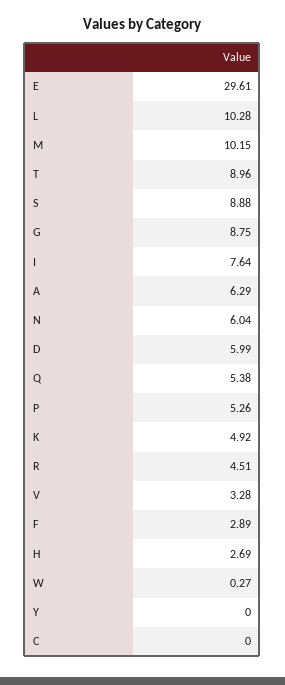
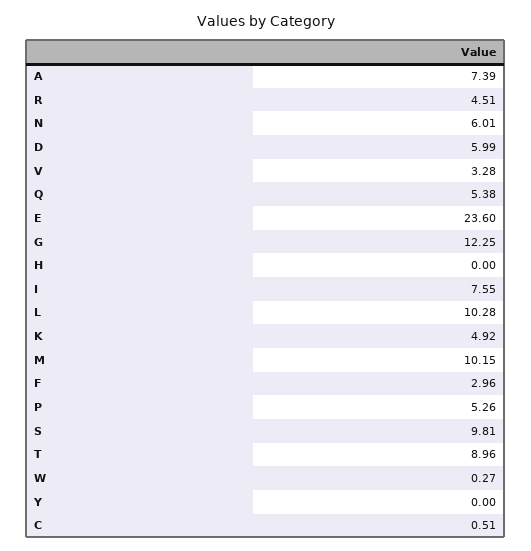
  {
-   "E": 29.61,
+   "E": 23.6,
    "L": 10.28,
    "M": 10.15,
    "T": 8.96,
-   "S": 8.88,
+   "S": 9.81,
-   "G": 8.75,
+   "G": 12.25,
-   "I": 7.64,
+   "I": 7.55,
-   "A": 6.29,
+   "A": 7.39,
-   "N": 6.04,
+   "N": 6.01,
    "D": 5.99,
    "Q": 5.38,
    "P": 5.26,
    "K": 4.92,
    "R": 4.51,
    "V": 3.28,
-   "F": 2.89,
+   "F": 2.96,
-   "H": 2.69,
+   "H": 0,
    "W": 0.27,
    "Y": 0,
-   "C": 0
+   "C": 0.51
  }

